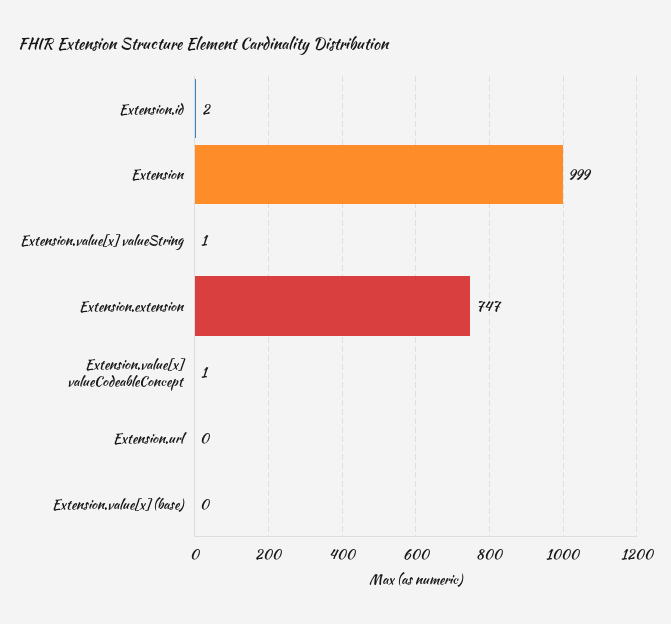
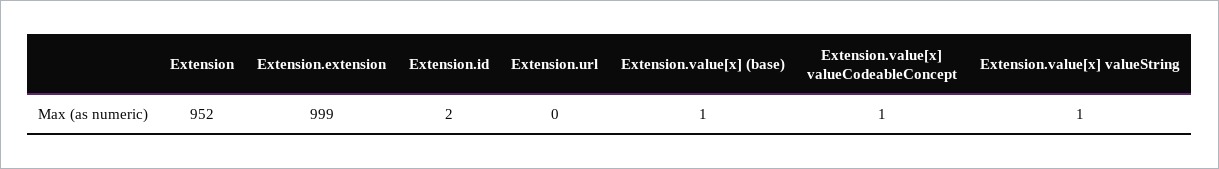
  {
    "Extension.id": 2,
-   "Extension": 999,
+   "Extension": 952,
    "Extension.value[x] valueString": 1,
-   "Extension.extension": 747,
+   "Extension.extension": 999,
    "Extension.value[x] valueCodeableConcept": 1,
    "Extension.url": 0,
-   "Extension.value[x] (base)": 0
+   "Extension.value[x] (base)": 1
  }

